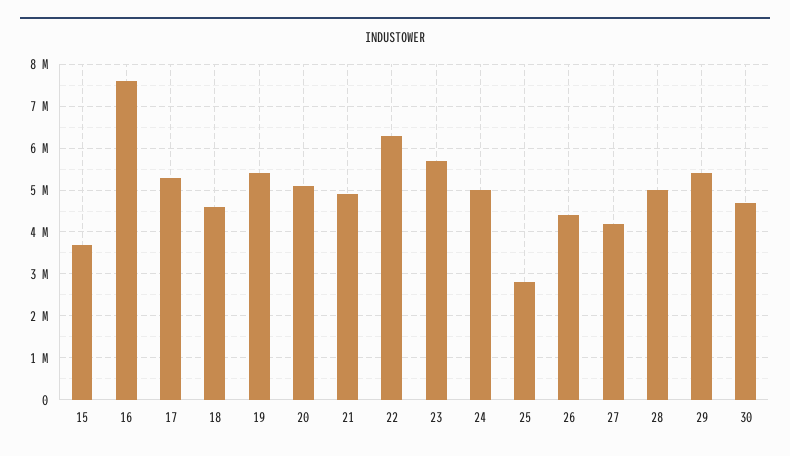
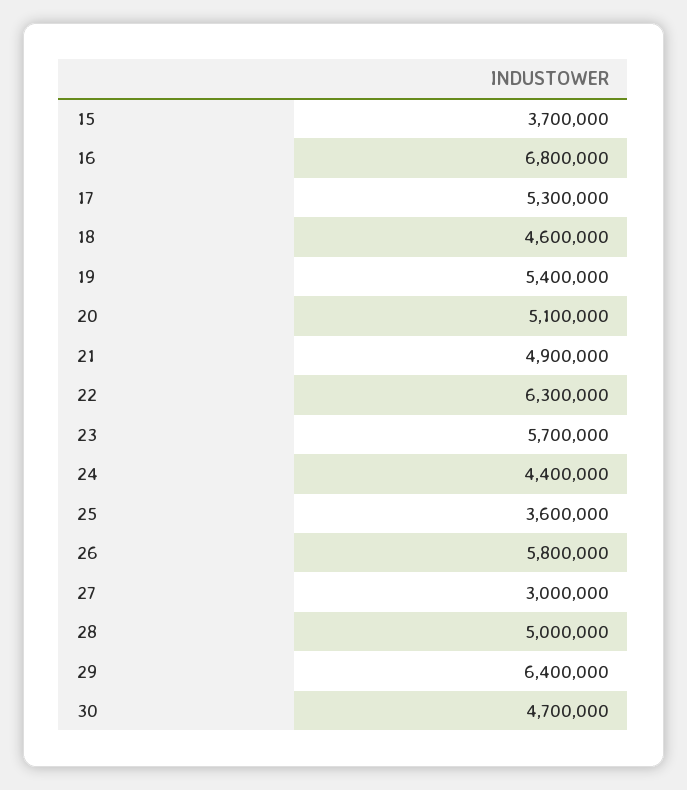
  {
    "15": 3700000,
-   "16": 7600000,
+   "16": 6800000,
    "17": 5300000,
    "18": 4600000,
    "19": 5400000,
    "20": 5100000,
    "21": 4900000,
    "22": 6300000,
    "23": 5700000,
-   "24": 5000000,
+   "24": 4400000,
-   "25": 2800000,
+   "25": 3600000,
-   "26": 4400000,
+   "26": 5800000,
-   "27": 4200000,
+   "27": 3000000,
    "28": 5000000,
-   "29": 5400000,
+   "29": 6400000,
    "30": 4700000
  }

